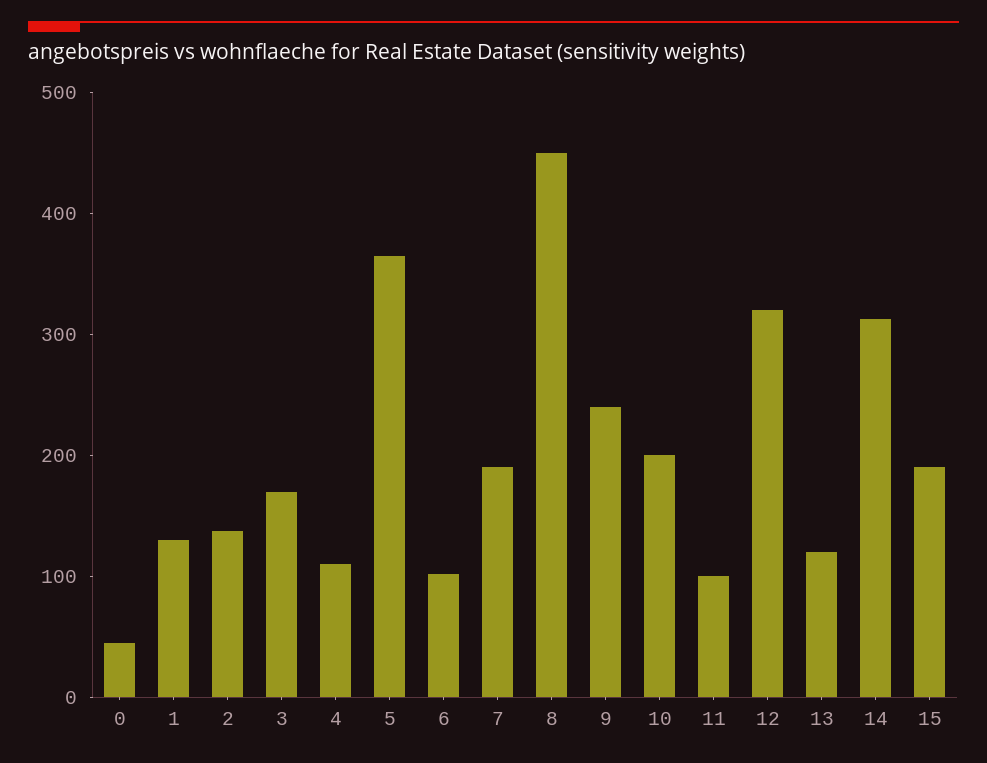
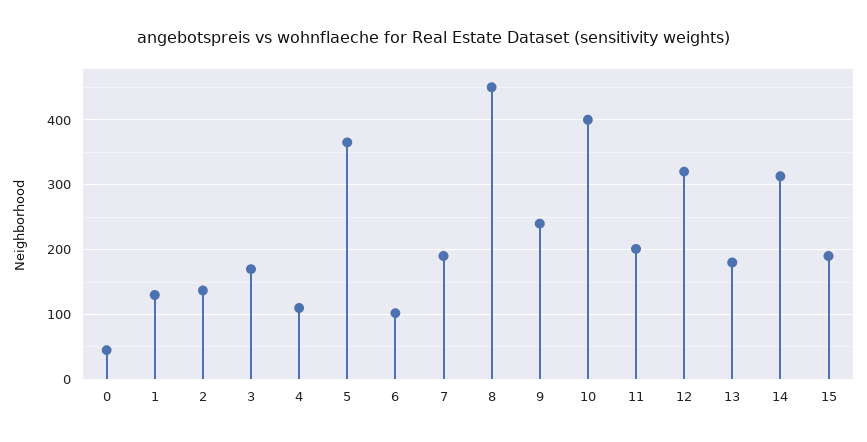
  {
    "0": 50,
    "1": 130,
    "2": 140,
    "3": 170,
    "4": 110,
    "5": 370,
    "6": 100,
    "7": 190,
    "8": 450,
    "9": 240,
-   "10": 200,
+   "10": 400,
-   "11": 100,
+   "11": 200,
    "12": 320,
-   "13": 120,
+   "13": 180,
    "14": 310,
    "15": 190
  }

